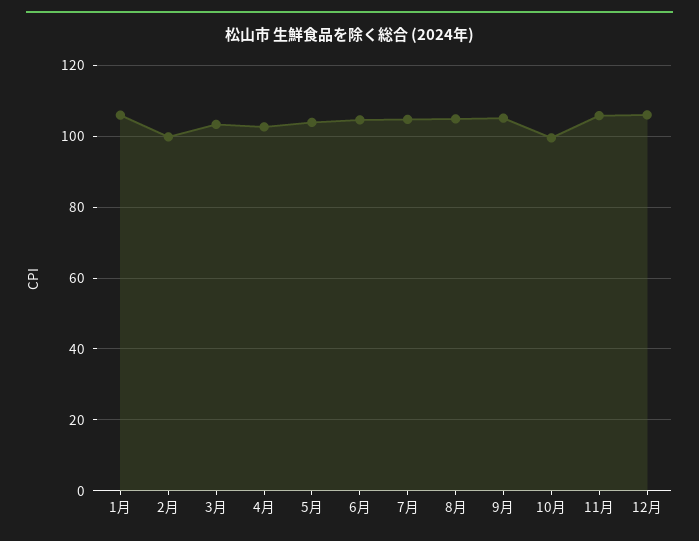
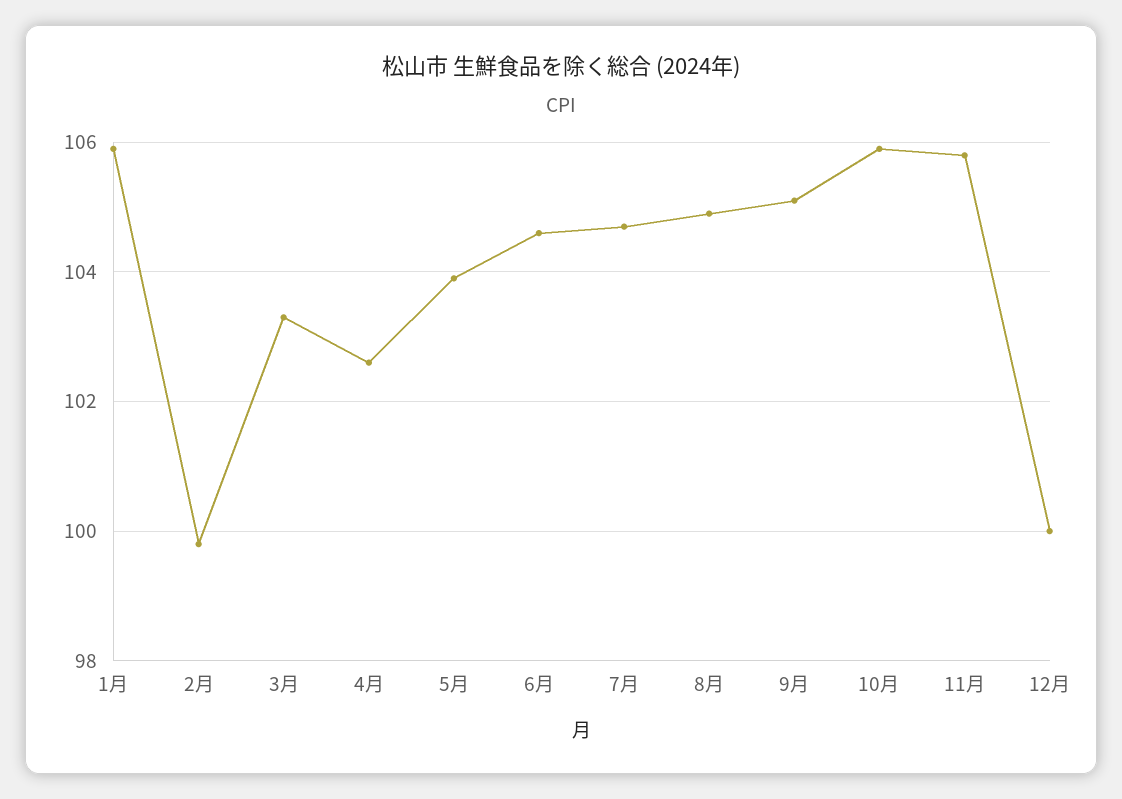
  {
    "1月": 106,
    "2月": 100,
    "3月": 103.5,
    "4月": 102.5,
    "5月": 104,
    "6月": 104.5,
    "7月": 104.5,
    "8月": 105,
    "9月": 105,
-   "10月": 100,
+   "10月": 106,
    "11月": 106,
-   "12月": 106
+   "12月": 100
  }

